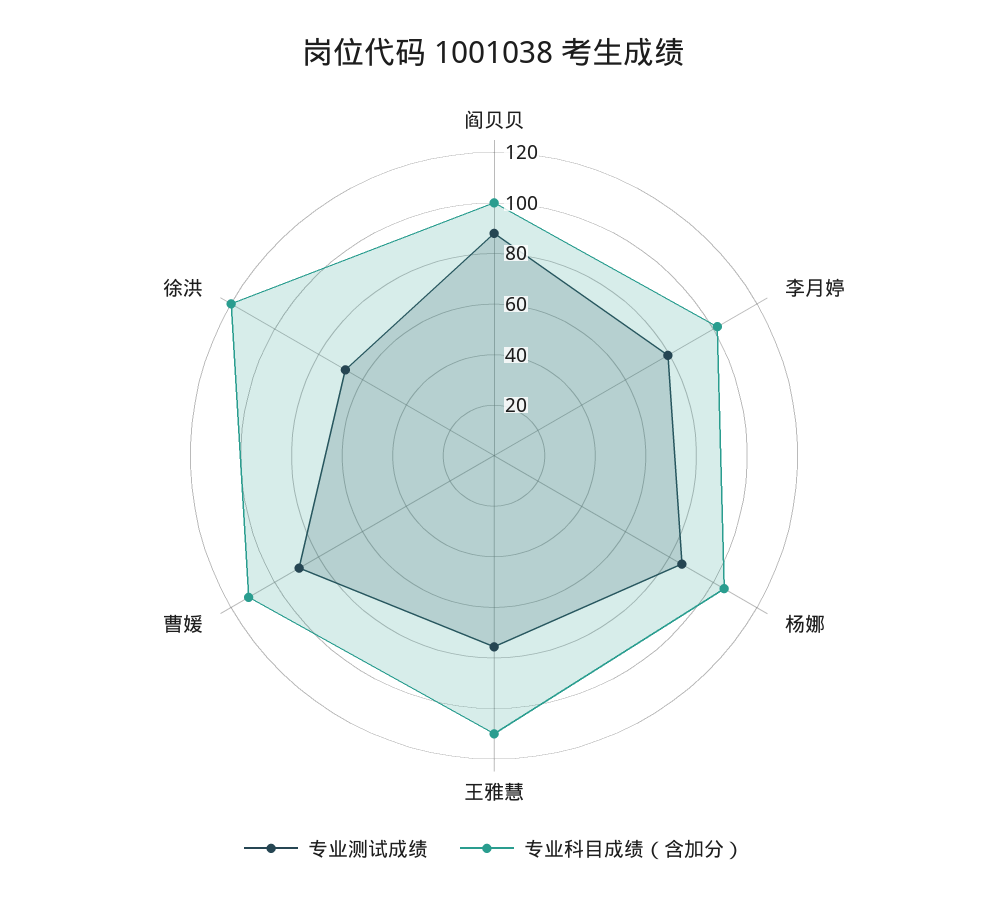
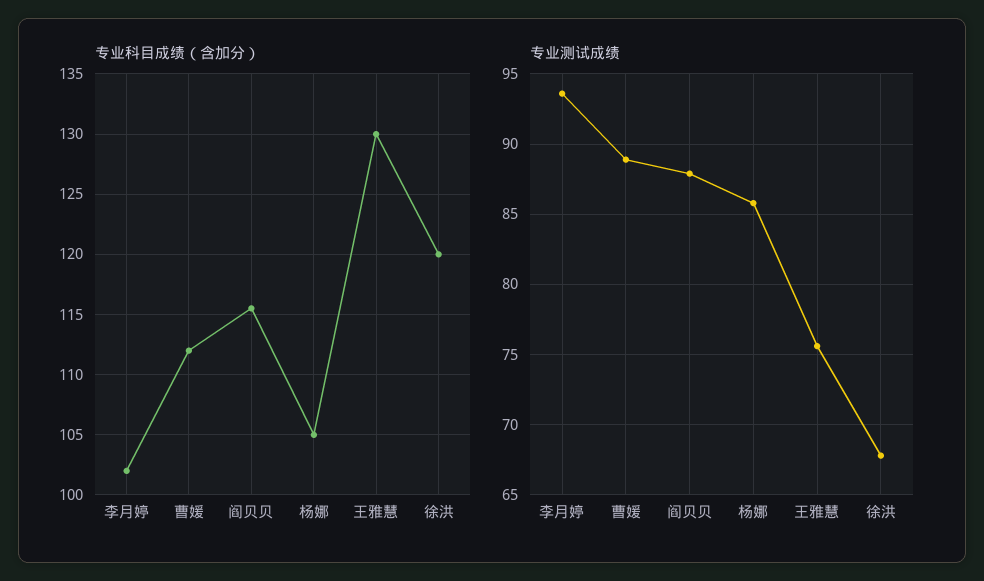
  {
    "专业测试成绩": {
      "阎贝贝": 88,
-     "李月婷": 80,
+     "李月婷": 93.5,
      "杨娜": 86,
      "王雅慧": 75.5,
      "曹媛": 89,
      "徐洪": 68
    },
    "专业科目成绩（含加分）": {
-     "阎贝贝": 100,
+     "阎贝贝": 115.5,
      "李月婷": 102,
      "杨娜": 105,
-     "王雅慧": 110,
+     "王雅慧": 130,
      "曹媛": 112,
      "徐洪": 120
    }
  }

